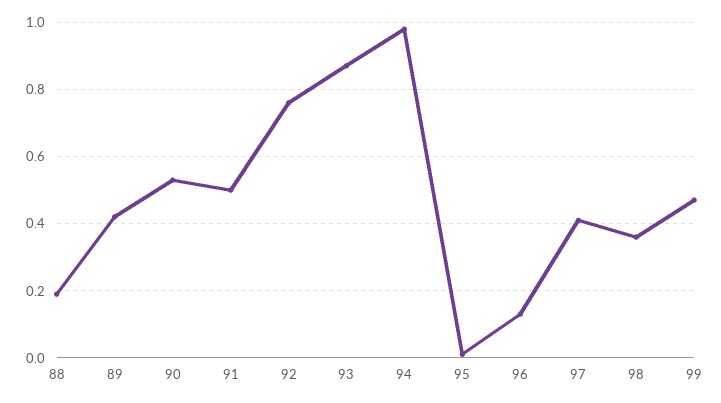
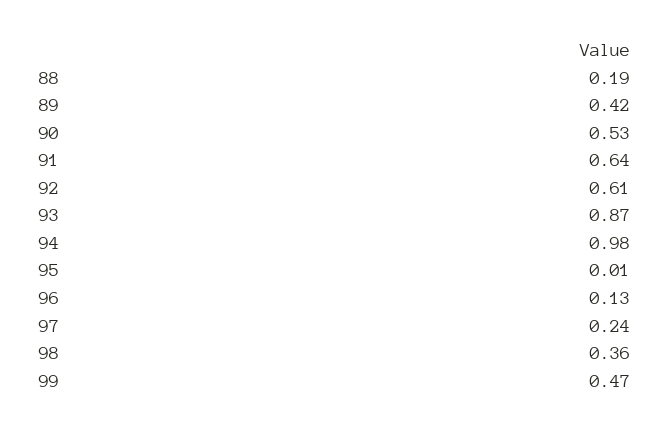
  {
    "88": 0.19,
    "89": 0.42,
    "90": 0.53,
-   "91": 0.5,
+   "91": 0.64,
-   "92": 0.75,
+   "92": 0.61,
    "93": 0.87,
    "94": 0.98,
    "95": 0.01,
    "96": 0.13,
-   "97": 0.4,
+   "97": 0.24,
    "98": 0.36,
    "99": 0.47
  }

